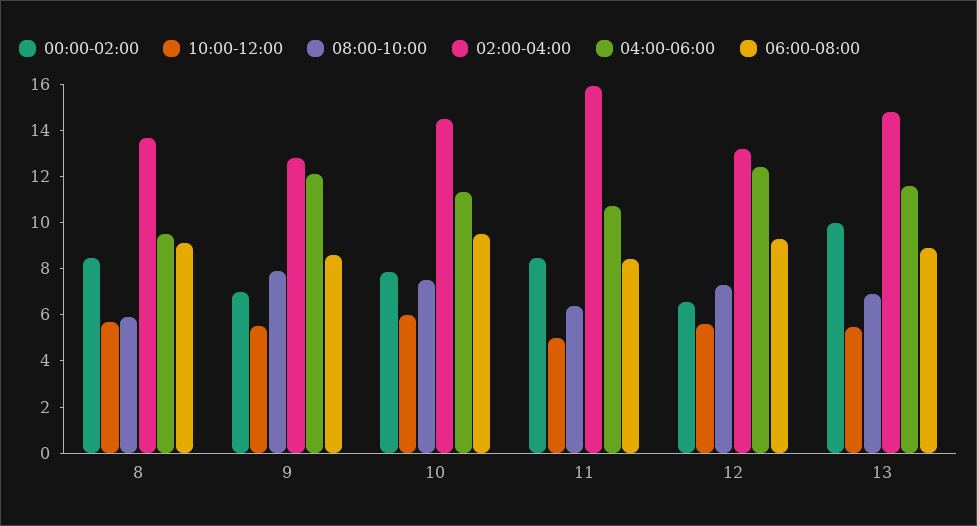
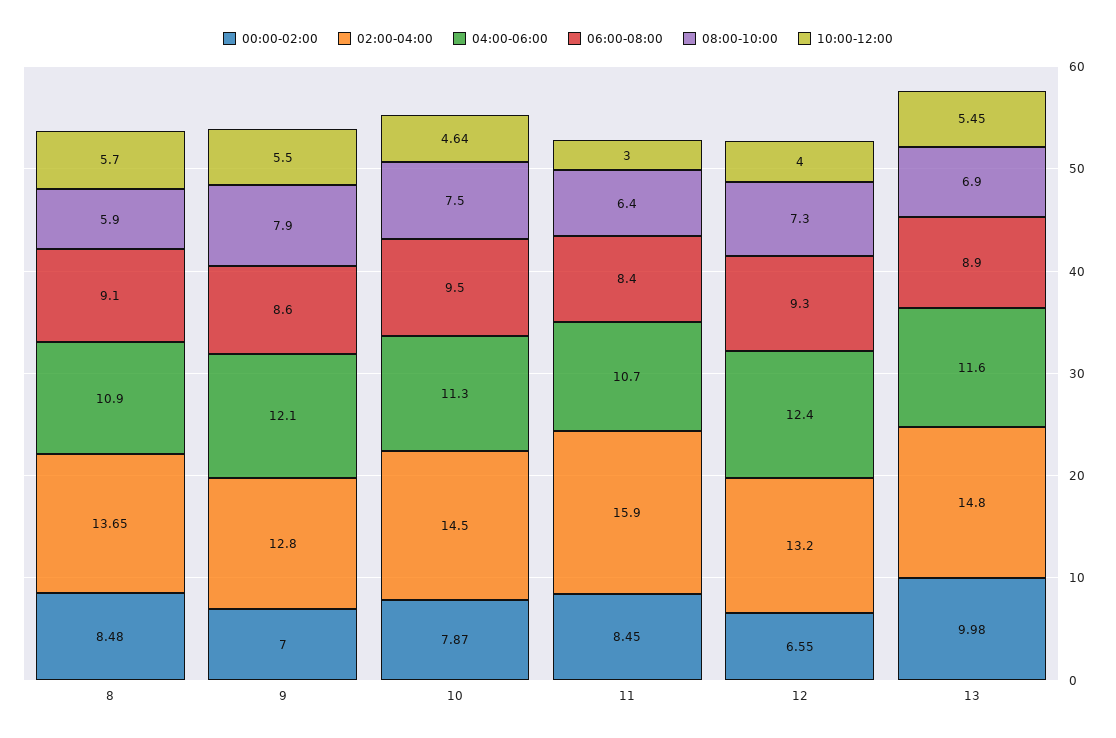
  {
    "00:00-02:00": {
      "8": 8.48,
      "9": 7,
      "10": 7.87,
      "11": 8.45,
      "12": 6.55,
      "13": 9.98
    },
    "10:00-12:00": {
      "8": 5.7,
      "9": 5.5,
-     "10": 6,
+     "10": 4.64,
-     "11": 5,
+     "11": 3,
-     "12": 5.5,
+     "12": 4,
      "13": 5.45
    },
    "08:00-10:00": {
      "8": 5.9,
      "9": 7.9,
      "10": 7.5,
      "11": 6.4,
      "12": 7.3,
      "13": 6.9
    },
    "02:00-04:00": {
      "8": 13.65,
      "9": 12.8,
      "10": 14.5,
      "11": 15.9,
      "12": 13.2,
      "13": 14.8
    },
    "04:00-06:00": {
-     "8": 9.5,
+     "8": 10.9,
      "9": 12.1,
      "10": 11.3,
      "11": 10.7,
      "12": 12.4,
      "13": 11.6
    },
    "06:00-08:00": {
      "8": 9.1,
      "9": 8.6,
      "10": 9.5,
      "11": 8.4,
      "12": 9.3,
      "13": 8.9
    }
  }

